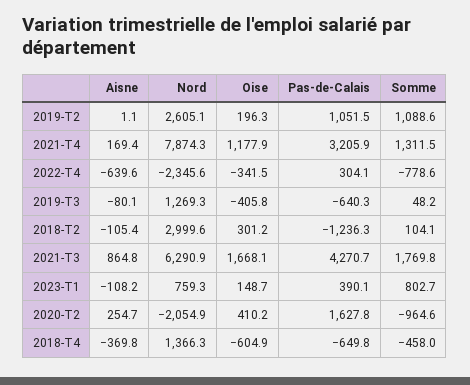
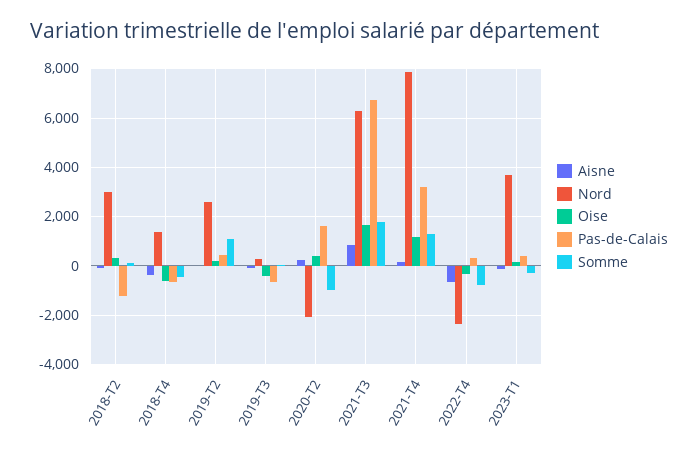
  {
    "Aisne": {
      "2019-T2": 1.1,
      "2021-T4": 169.4,
      "2022-T4": -639.6,
      "2019-T3": -80.1,
      "2018-T2": -105.4,
      "2021-T3": 864.8,
      "2023-T1": -108.2,
      "2020-T2": 254.7,
      "2018-T4": -369.8
    },
    "Nord": {
      "2019-T2": 2605.1,
      "2021-T4": 7874.3,
      "2022-T4": -2345.6,
-     "2019-T3": 1269.3,
+     "2019-T3": 250,
      "2018-T2": 2999.6,
      "2021-T3": 6290.9,
-     "2023-T1": 759.3,
+     "2023-T1": 3750,
      "2020-T2": -2054.9,
      "2018-T4": 1366.3
    },
    "Oise": {
      "2019-T2": 196.3,
      "2021-T4": 1177.9,
      "2022-T4": -341.5,
      "2019-T3": -405.8,
      "2018-T2": 301.2,
      "2021-T3": 1668.1,
      "2023-T1": 148.7,
      "2020-T2": 410.2,
      "2018-T4": -604.9
    },
    "Pas-de-Calais": {
-     "2019-T2": 1051.5,
+     "2019-T2": 500,
      "2021-T4": 3205.9,
      "2022-T4": 304.1,
      "2019-T3": -640.3,
      "2018-T2": -1236.3,
-     "2021-T3": 4270.7,
+     "2021-T3": 6750,
      "2023-T1": 390.1,
      "2020-T2": 1627.8,
      "2018-T4": -649.8
    },
    "Somme": {
      "2019-T2": 1088.6,
      "2021-T4": 1311.5,
      "2022-T4": -778.6,
      "2019-T3": 48.2,
      "2018-T2": 104.1,
      "2021-T3": 1769.8,
-     "2023-T1": 802.7,
+     "2023-T1": -250,
      "2020-T2": -964.6,
      "2018-T4": -458
    }
  }

